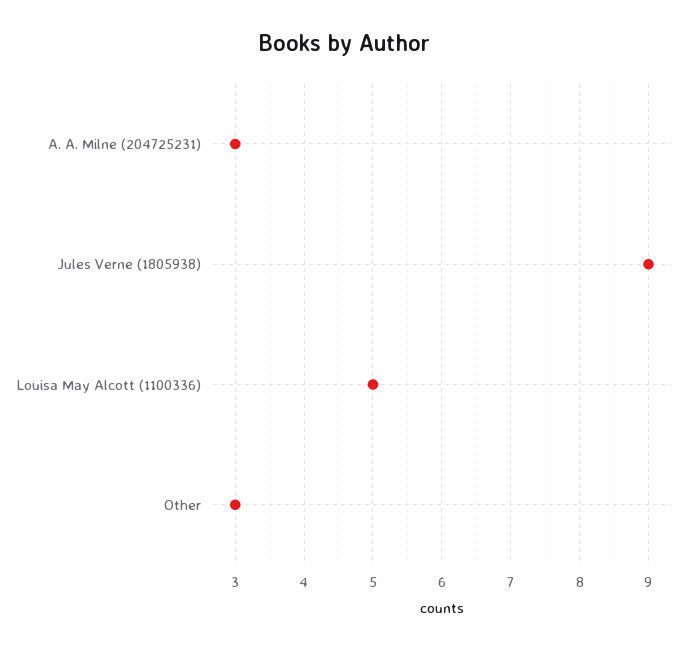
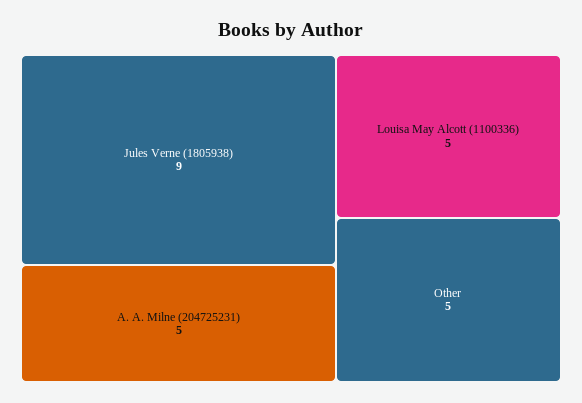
  {
-   "A. A. Milne (204725231)": 3,
+   "A. A. Milne (204725231)": 5,
    "Jules Verne (1805938)": 9,
    "Louisa May Alcott (1100336)": 5,
-   "Other": 3
+   "Other": 5
  }

